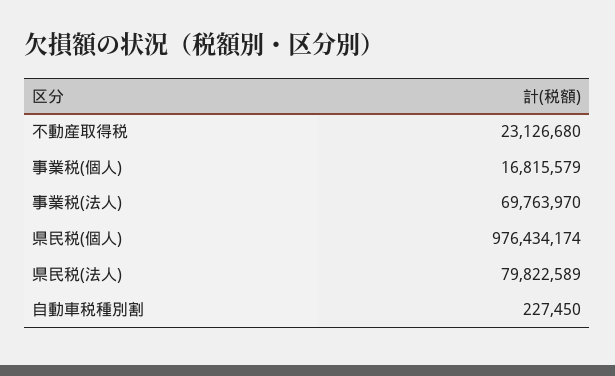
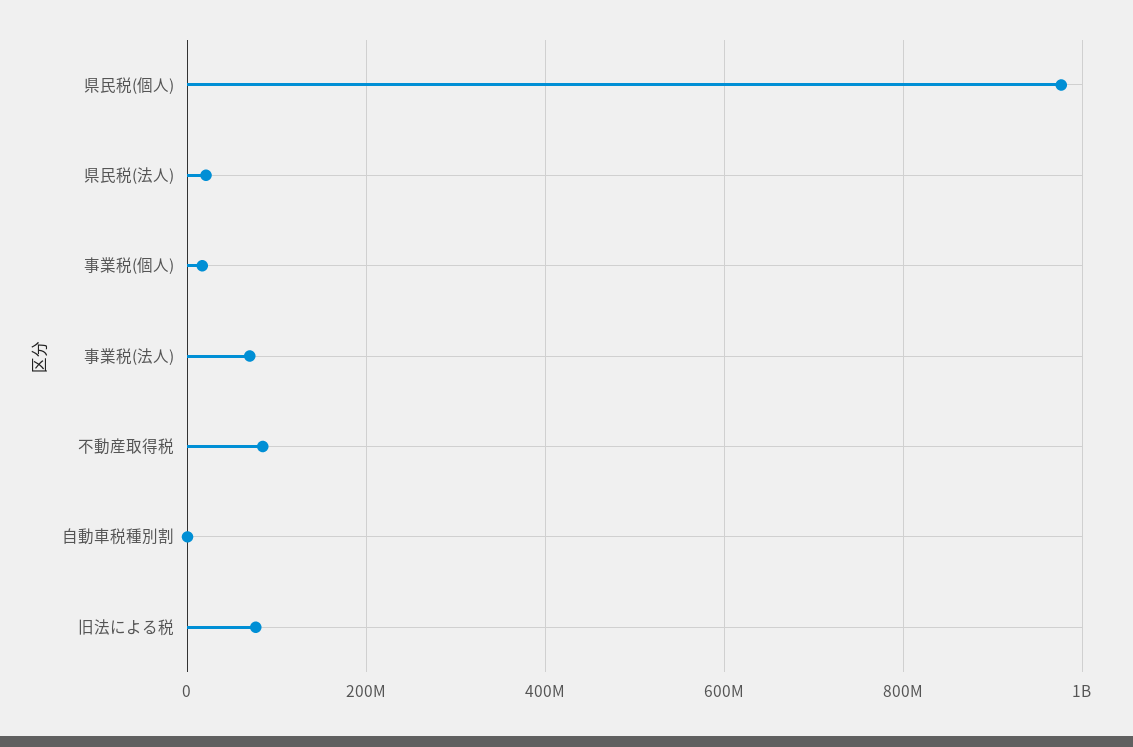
  {
-   "不動産取得税": 23126680,
+   "不動産取得税": 80000000,
    "事業税(個人)": 16815579,
    "事業税(法人)": 69763970,
    "県民税(個人)": 976434174,
-   "県民税(法人)": 79822589,
+   "県民税(法人)": 20000000,
-   "自動車税種別割": 227450
+   "自動車税種別割": 227450,
+   "旧法による税": 80000000
  }

